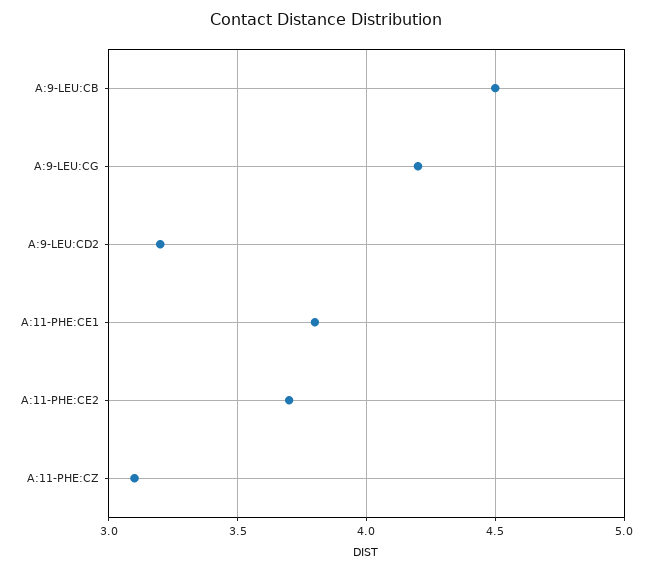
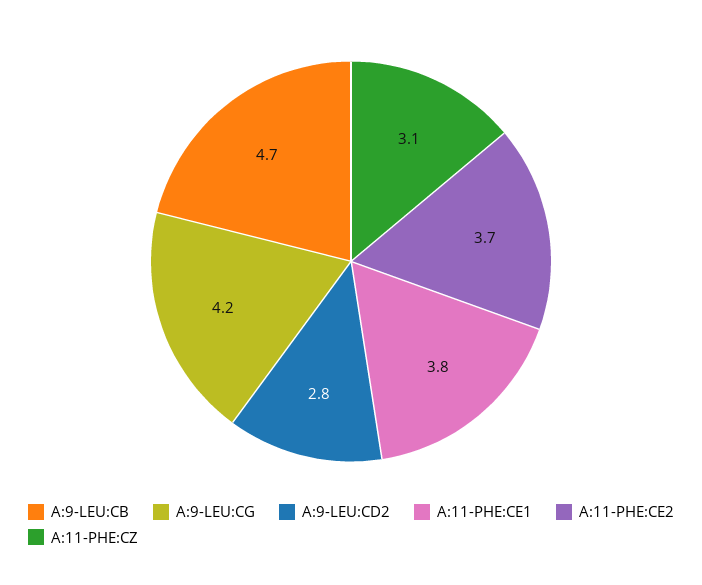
  {
-   "A:9-LEU:CB": 4.5,
+   "A:9-LEU:CB": 4.7,
    "A:9-LEU:CG": 4.2,
-   "A:9-LEU:CD2": 3.2,
+   "A:9-LEU:CD2": 2.8,
    "A:11-PHE:CE1": 3.8,
    "A:11-PHE:CE2": 3.7,
    "A:11-PHE:CZ": 3.1
  }

